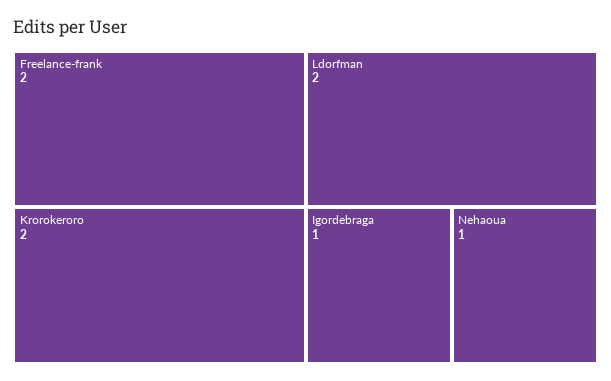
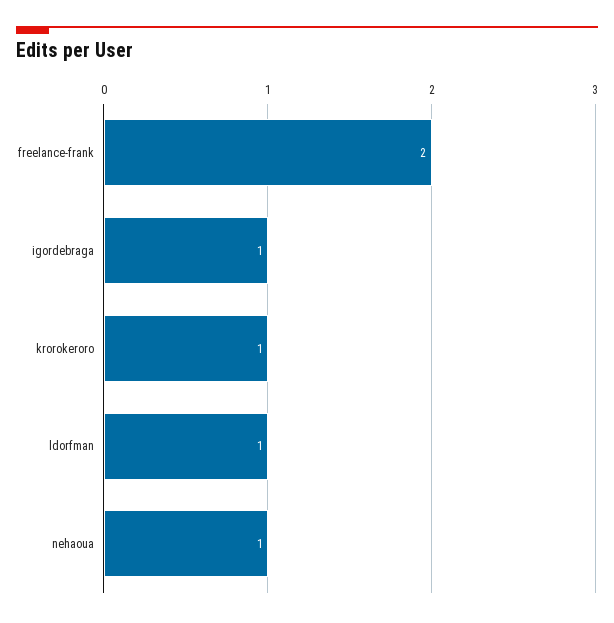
  {
    "Freelance-frank": 2,
-   "Krorokeroro": 2,
+   "Krorokeroro": 1,
-   "Ldorfman": 2,
+   "Ldorfman": 1,
    "Igordebraga": 1,
    "Nehaoua": 1
  }

